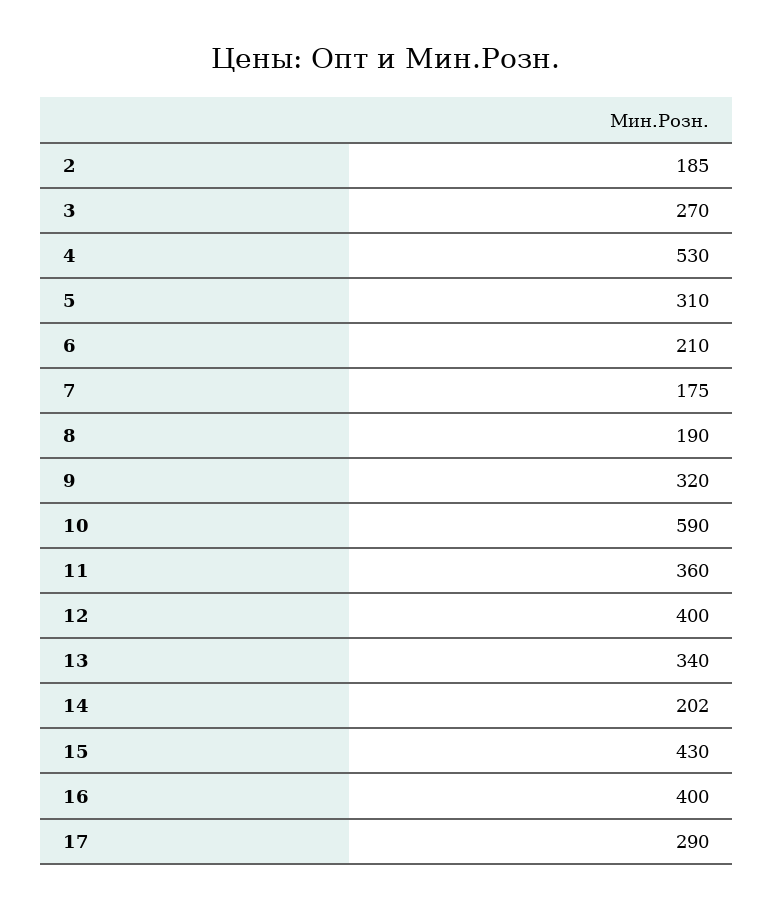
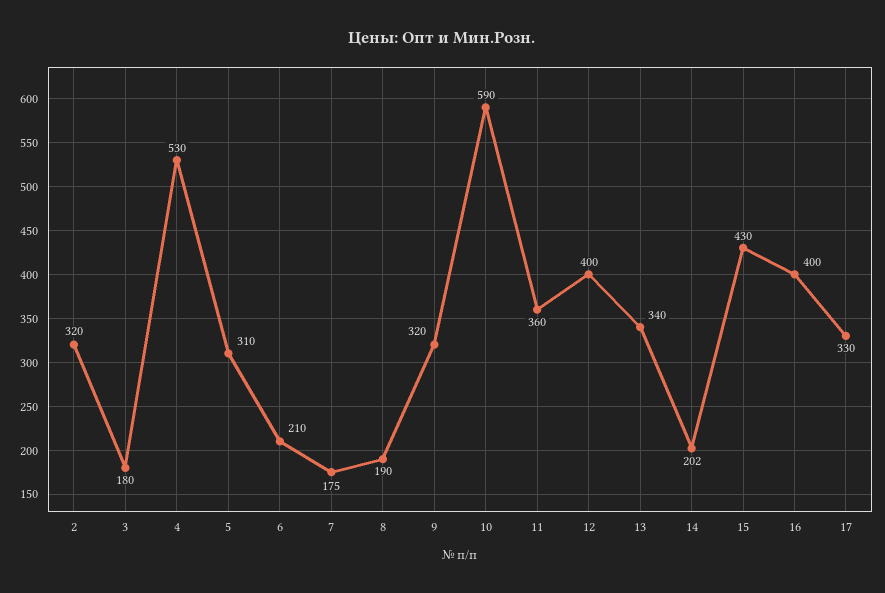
  {
-   "2": 185,
+   "2": 320,
-   "3": 270,
+   "3": 180,
    "4": 530,
    "5": 310,
    "6": 210,
    "7": 175,
    "8": 190,
    "9": 320,
    "10": 590,
    "11": 360,
    "12": 400,
    "13": 340,
    "14": 202,
    "15": 430,
    "16": 400,
-   "17": 290
+   "17": 330
  }

